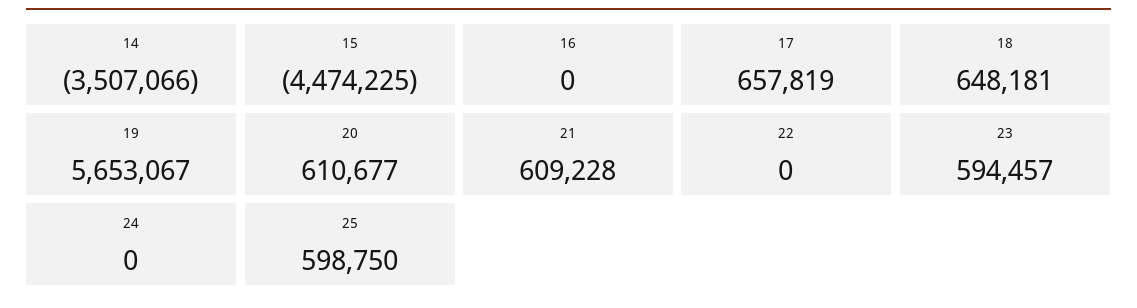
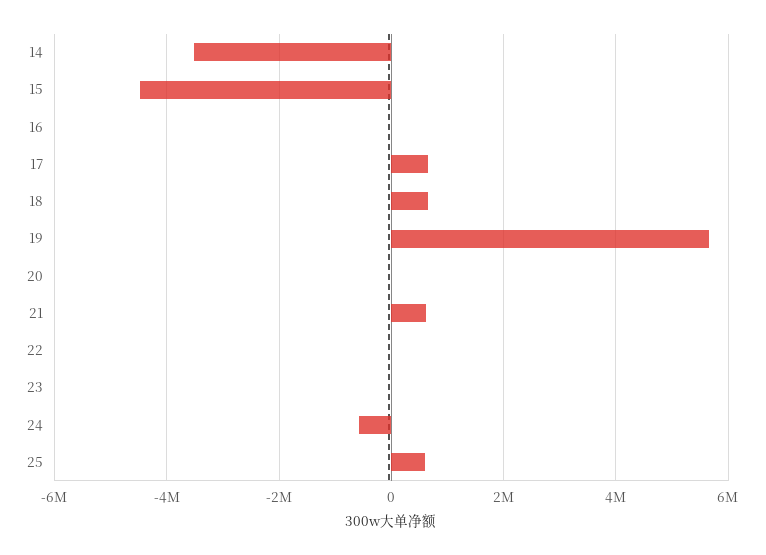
  {
    "14": -3507066,
    "15": -4474225,
    "16": 0,
    "17": 657819,
    "18": 648181,
    "19": 5653067,
-   "20": 610677,
+   "20": 0,
    "21": 609228,
    "22": 0,
-   "23": 594457,
+   "23": 0,
-   "24": 0,
+   "24": -600000,
    "25": 598750
  }

